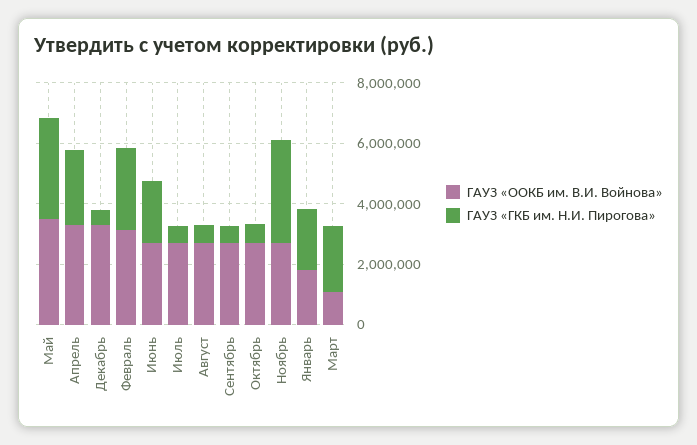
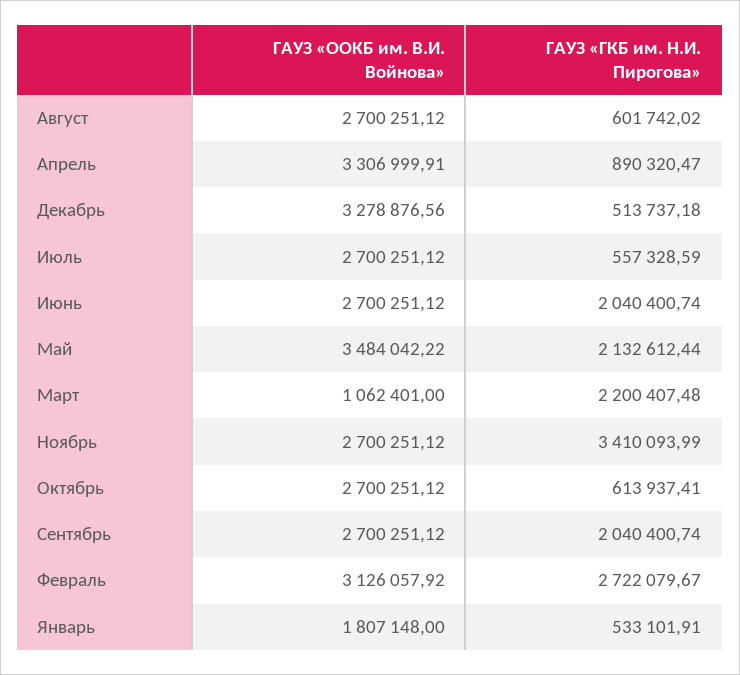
  {
    "ГАУЗ «ООКБ им. В.И. Войнова»": {
      "Май": 3484042.22,
      "Апрель": 3306999.91,
      "Декабрь": 3278876.56,
      "Февраль": 3126057.92,
      "Июнь": 2700251.12,
      "Июль": 2700251.12,
      "Август": 2700251.12,
      "Сентябрь": 2700251.12,
      "Октябрь": 2700251.12,
      "Ноябрь": 2700251.12,
      "Январь": 1807148,
      "Март": 1062401
    },
    "ГАУЗ «ГКБ им. Н.И. Пирогова»": {
-     "Май": 3500000,
+     "Май": 2132612.44,
-     "Апрель": 2500000,
+     "Апрель": 890320.47,
      "Декабрь": 513737.18,
      "Февраль": 2722079.67,
      "Июнь": 2040400.74,
      "Июль": 557328.59,
      "Август": 601742.02,
-     "Сентябрь": 500000,
+     "Сентябрь": 2040400.74,
      "Октябрь": 613937.41,
      "Ноябрь": 3410093.99,
-     "Январь": 2000000,
+     "Январь": 533101.91,
      "Март": 2200407.48
    }
  }

